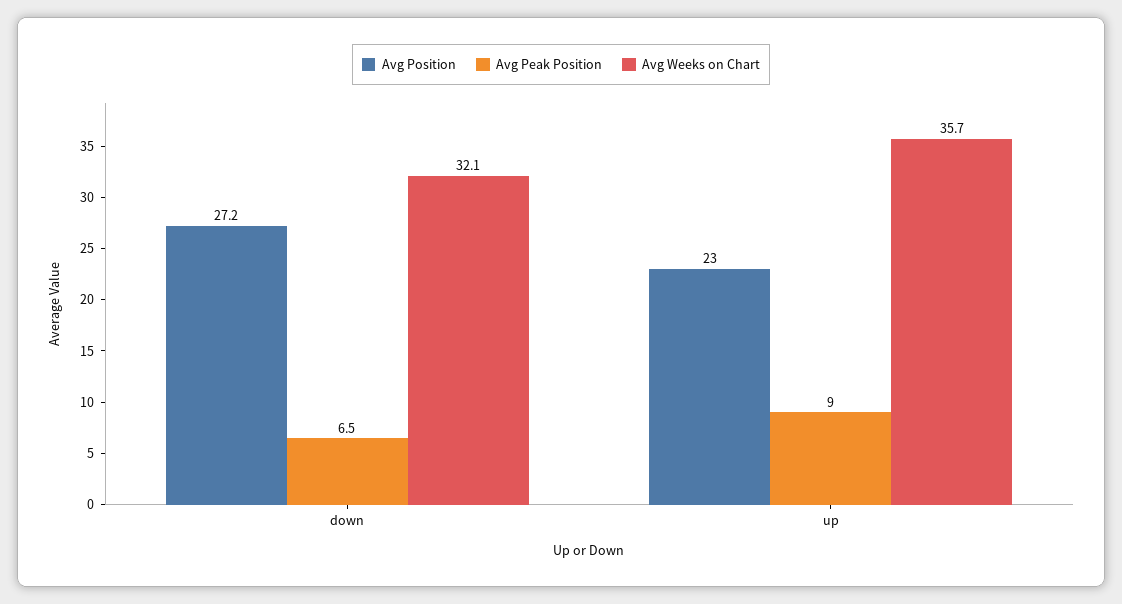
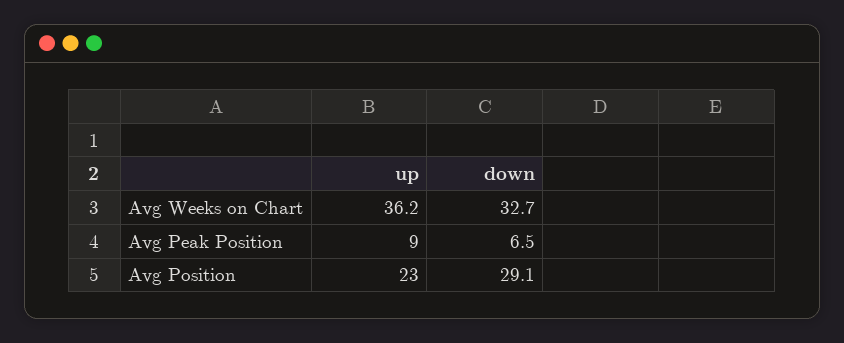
  {
    "Avg Position": {
-     "down": 27.2,
+     "down": 29.1,
      "up": 23
    },
    "Avg Peak Position": {
      "down": 6.5,
      "up": 9
    },
    "Avg Weeks on Chart": {
-     "down": 32.1,
+     "down": 32.7,
-     "up": 35.7
+     "up": 36.2
    }
  }

